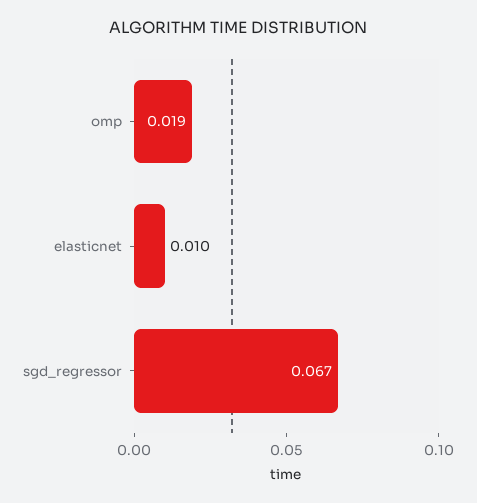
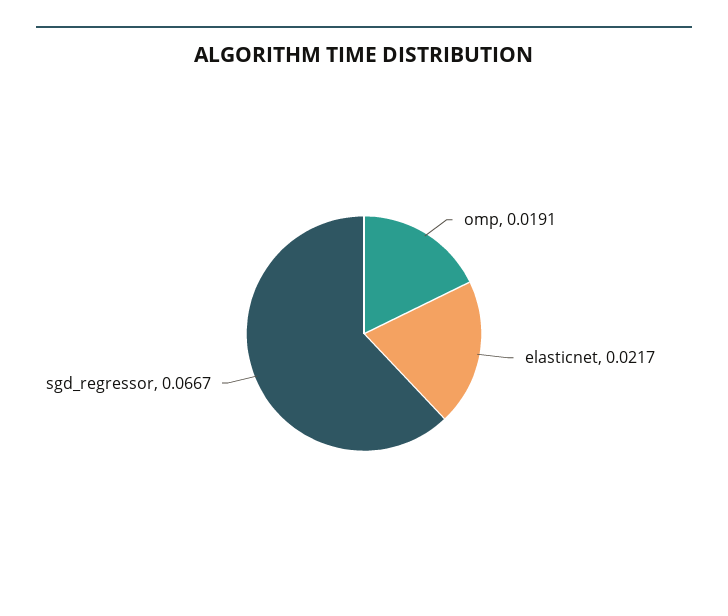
  {
    "omp": 0.0191,
-   "elasticnet": 0.01,
+   "elasticnet": 0.0217,
    "sgd_regressor": 0.0667
  }

